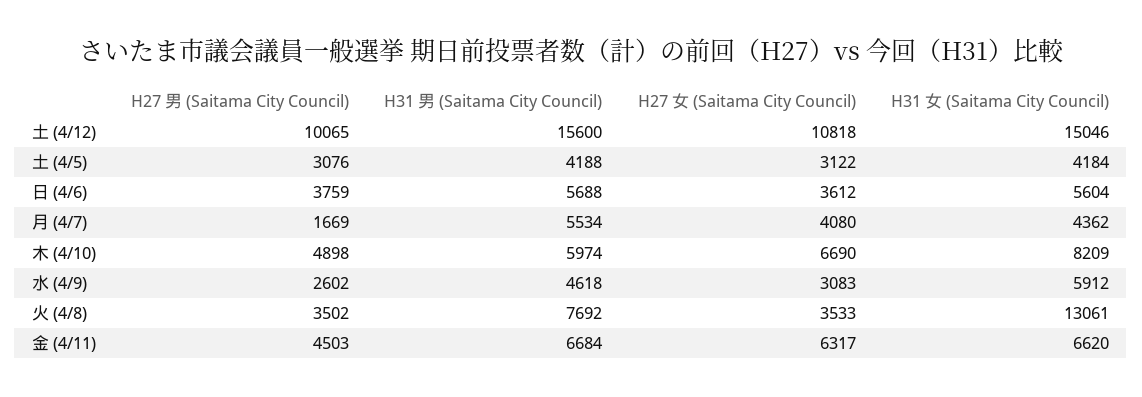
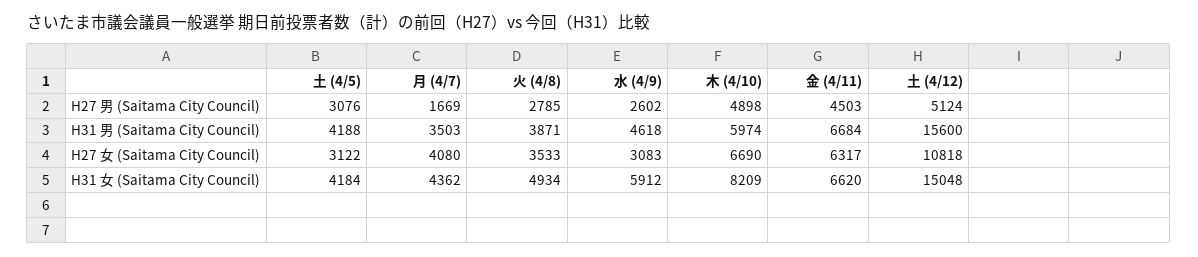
  {
    "H27 男 (Saitama City Council)": {
-     "土 (4/12)": 10065,
+     "土 (4/12)": 5124,
      "土 (4/5)": 3076,
-     "日 (4/6)": 3759,
      "月 (4/7)": 1669,
      "木 (4/10)": 4898,
      "水 (4/9)": 2602,
-     "火 (4/8)": 3502,
+     "火 (4/8)": 2785,
      "金 (4/11)": 4503
    },
    "H31 男 (Saitama City Council)": {
      "土 (4/12)": 15600,
      "土 (4/5)": 4188,
-     "日 (4/6)": 5688,
-     "月 (4/7)": 5534,
+     "月 (4/7)": 3503,
      "木 (4/10)": 5974,
      "水 (4/9)": 4618,
-     "火 (4/8)": 7692,
+     "火 (4/8)": 3871,
      "金 (4/11)": 6684
    },
    "H27 女 (Saitama City Council)": {
      "土 (4/12)": 10818,
      "土 (4/5)": 3122,
-     "日 (4/6)": 3612,
      "月 (4/7)": 4080,
      "木 (4/10)": 6690,
      "水 (4/9)": 3083,
      "火 (4/8)": 3533,
      "金 (4/11)": 6317
    },
    "H31 女 (Saitama City Council)": {
-     "土 (4/12)": 15046,
+     "土 (4/12)": 15048,
      "土 (4/5)": 4184,
-     "日 (4/6)": 5604,
      "月 (4/7)": 4362,
      "木 (4/10)": 8209,
      "水 (4/9)": 5912,
-     "火 (4/8)": 13061,
+     "火 (4/8)": 4934,
      "金 (4/11)": 6620
    }
  }

